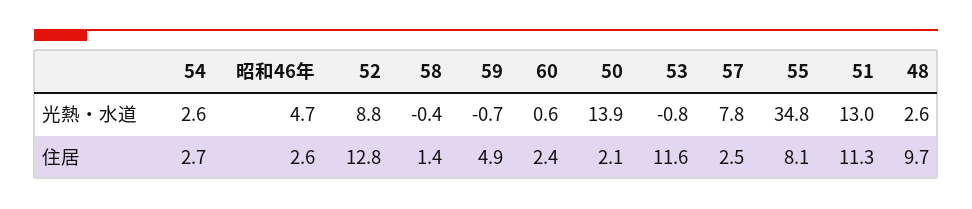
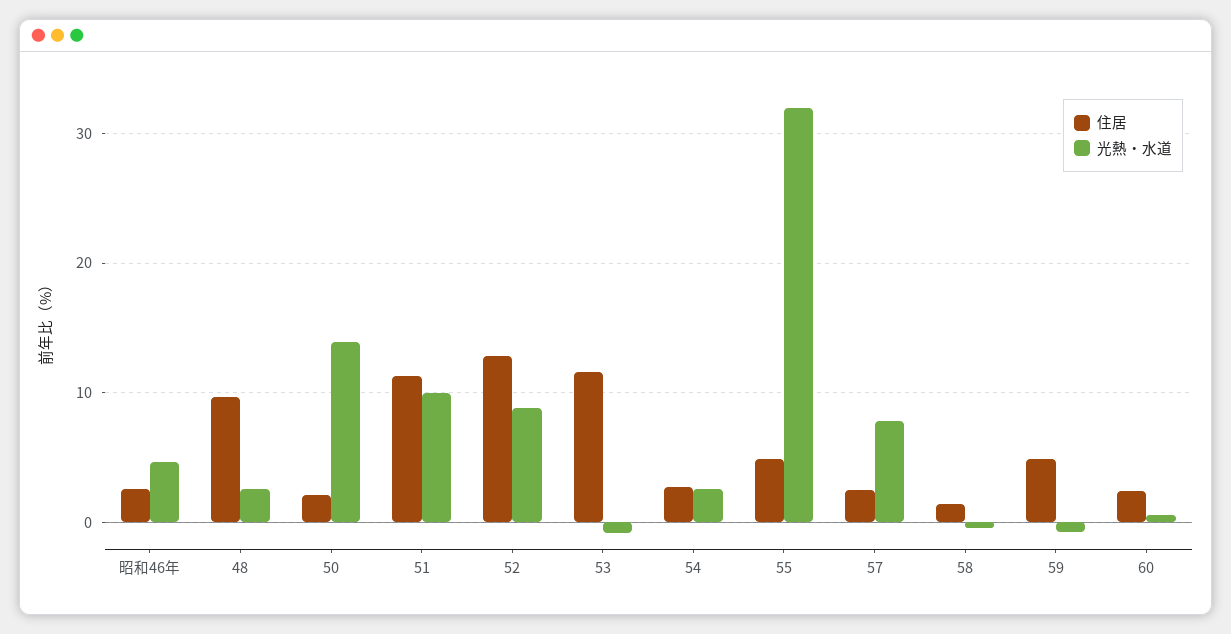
  {
    "光熱・水道": {
      "54": 2.6,
      "昭和46年": 4.7,
      "52": 8.8,
      "58": -0.4,
      "59": -0.7,
      "60": 0.6,
      "50": 13.9,
      "53": -0.8,
      "57": 7.8,
-     "55": 34.8,
+     "55": 32,
-     "51": 13,
+     "51": 10,
      "48": 2.6
    },
    "住居": {
      "54": 2.7,
      "昭和46年": 2.6,
      "52": 12.8,
      "58": 1.4,
      "59": 4.9,
      "60": 2.4,
      "50": 2.1,
      "53": 11.6,
      "57": 2.5,
-     "55": 8.1,
+     "55": 5,
      "51": 11.3,
      "48": 9.7
    }
  }

